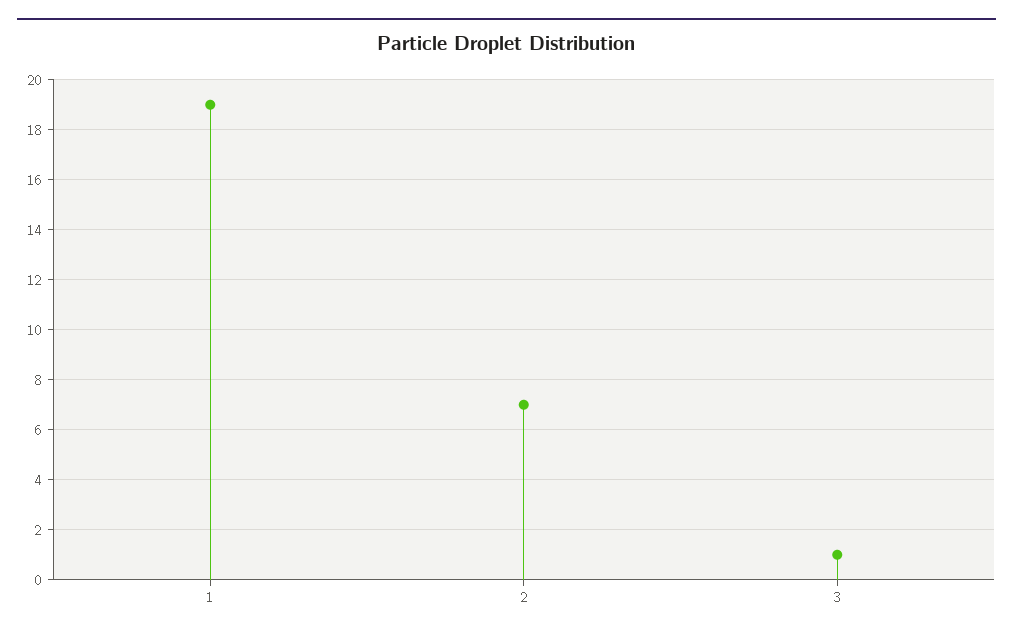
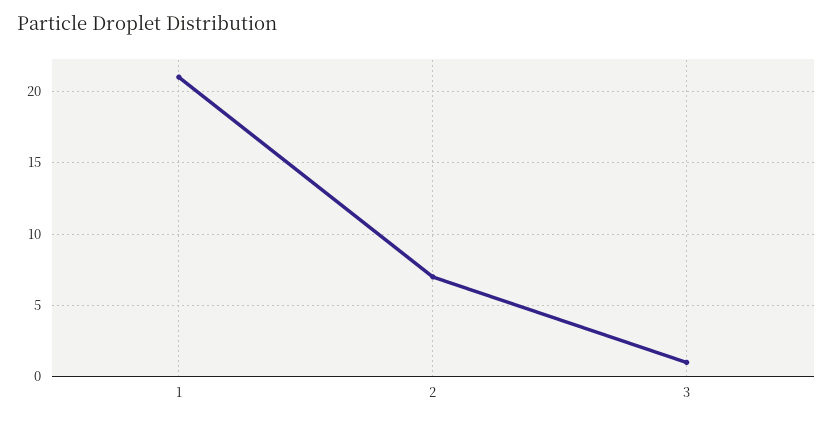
  {
-   "1": 19,
+   "1": 21,
    "2": 7,
    "3": 1
  }

